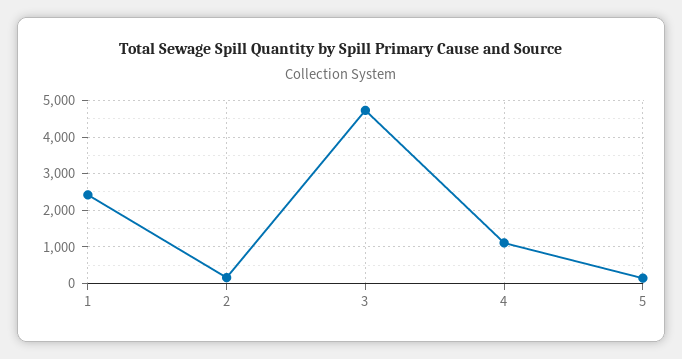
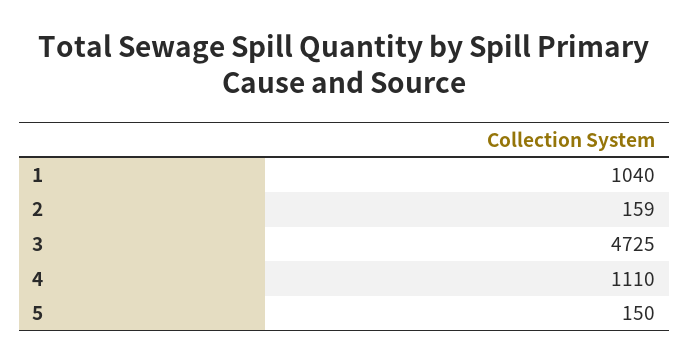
  {
-   "1": 2400,
+   "1": 1040,
    "2": 159,
    "3": 4725,
    "4": 1110,
    "5": 150
  }

